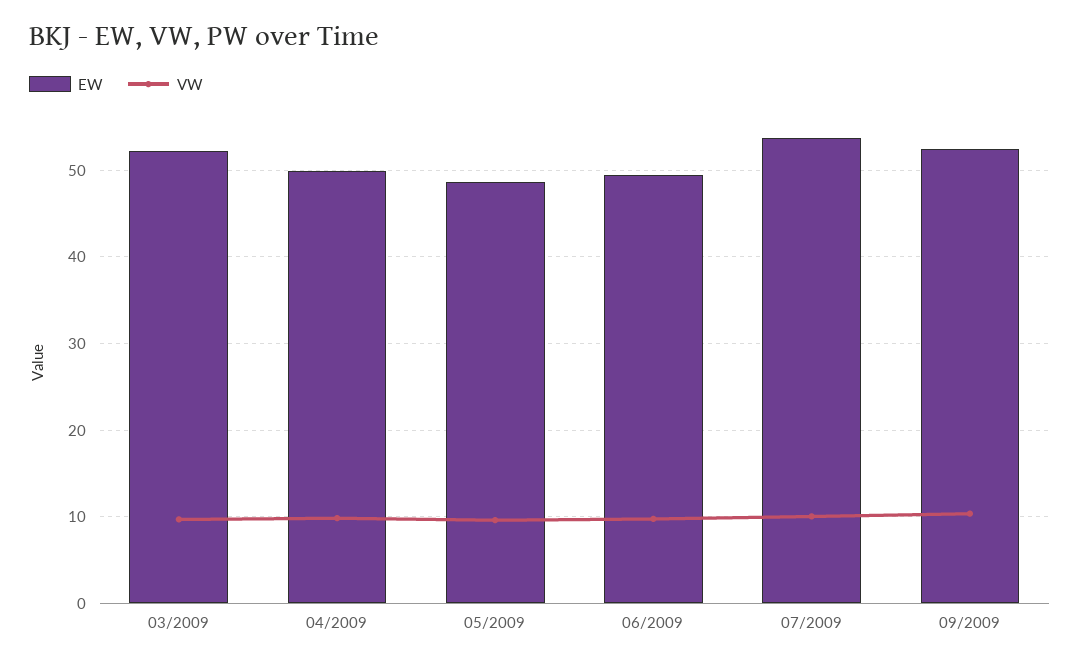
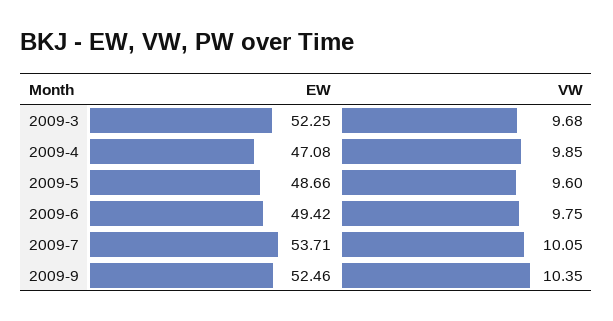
  {
    "EW": {
      "03/2009": 52.25,
-     "04/2009": 50,
+     "04/2009": 47.08,
      "05/2009": 48.66,
      "06/2009": 49.42,
      "07/2009": 53.71,
      "09/2009": 52.46
    },
    "VW": {
      "03/2009": 9.68,
      "04/2009": 9.85,
      "05/2009": 9.6,
      "06/2009": 9.75,
      "07/2009": 10.05,
      "09/2009": 10.35
    }
  }

